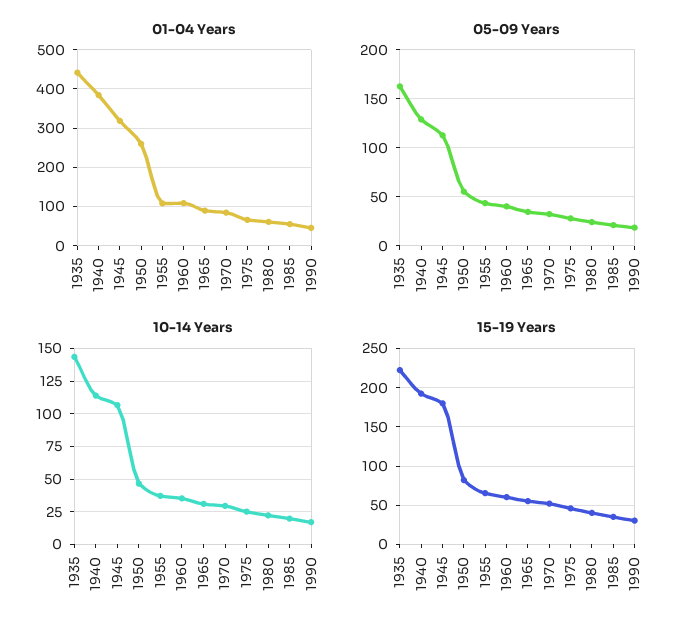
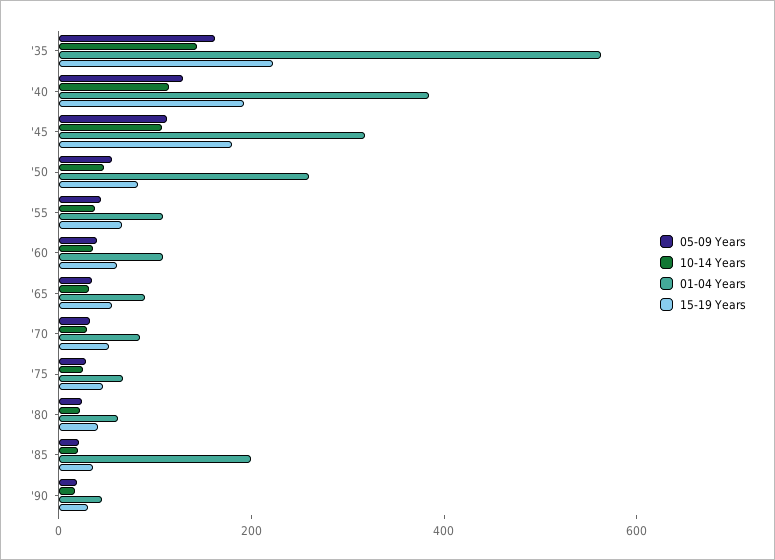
  {
    "01-04 Years": {
-     "1935": 440,
+     "1935": 550,
      "1940": 380,
      "1945": 320,
      "1950": 260,
      "1955": 100,
      "1960": 100,
      "1965": 80,
      "1970": 80,
      "1975": 60,
      "1980": 60,
-     "1985": 60,
+     "1985": 200,
      "1990": 40
    },
    "05-09 Years": {
      "1935": 160,
      "1940": 130,
      "1945": 110,
      "1950": 60,
      "1955": 40,
      "1960": 40,
      "1965": 30,
      "1970": 30,
      "1975": 30,
      "1980": 20,
      "1985": 20,
      "1990": 20
    },
    "10-14 Years": {
      "1935": 145,
      "1940": 115,
      "1945": 105,
      "1950": 45,
      "1955": 35,
      "1960": 35,
      "1965": 30,
      "1970": 30,
      "1975": 25,
      "1980": 20,
      "1985": 20,
      "1990": 15
    },
    "15-19 Years": {
      "1935": 220,
      "1940": 190,
      "1945": 180,
      "1950": 80,
      "1955": 70,
      "1960": 60,
      "1965": 60,
      "1970": 50,
      "1975": 50,
      "1980": 40,
      "1985": 40,
      "1990": 30
    }
  }

